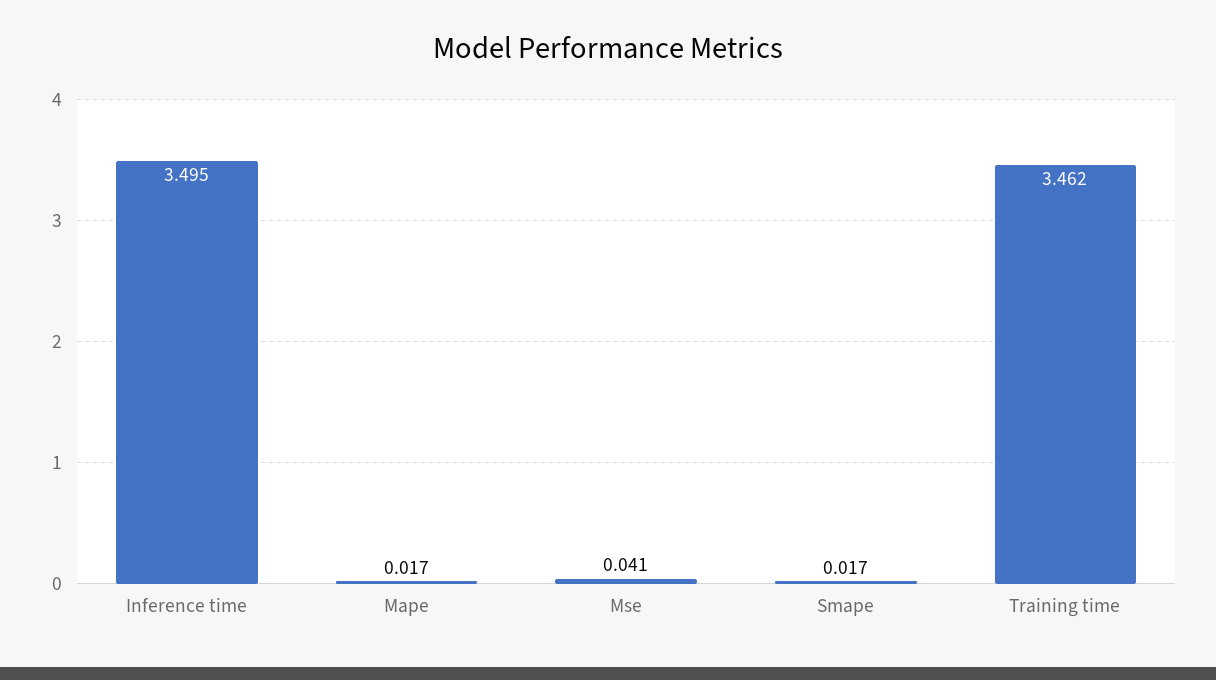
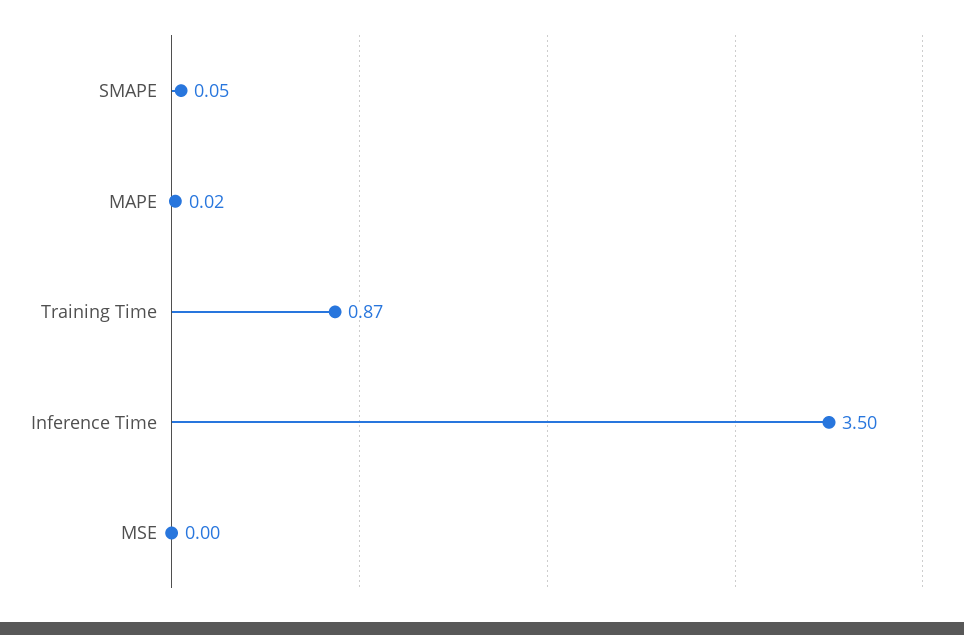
  {
    "Inference time": 3.495,
    "Mape": 0.017,
-   "Mse": 0.041,
+   "Mse": 0,
-   "Smape": 0.017,
+   "Smape": 0.05,
-   "Training time": 3.462
+   "Training time": 0.87
  }

